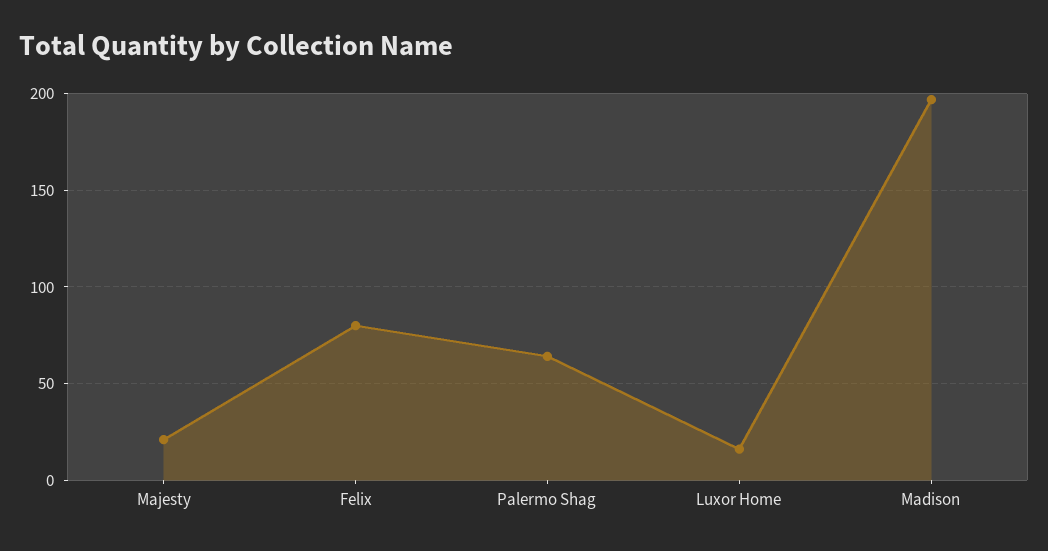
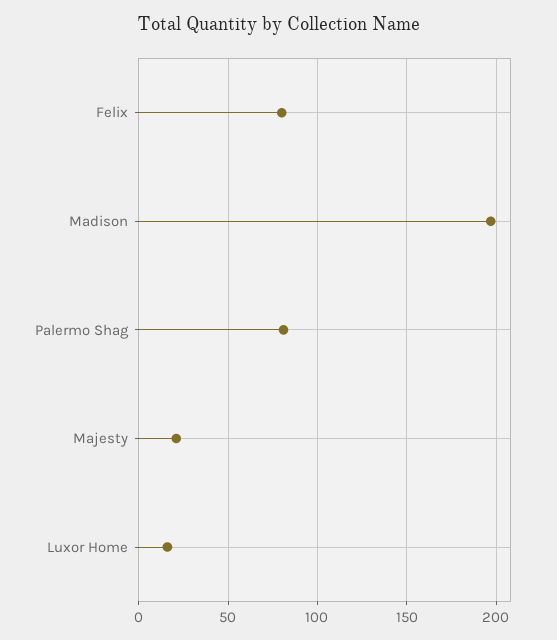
  {
    "Majesty": 20,
    "Felix": 80,
-   "Palermo Shag": 65,
+   "Palermo Shag": 80,
    "Luxor Home": 15,
    "Madison": 195
  }

